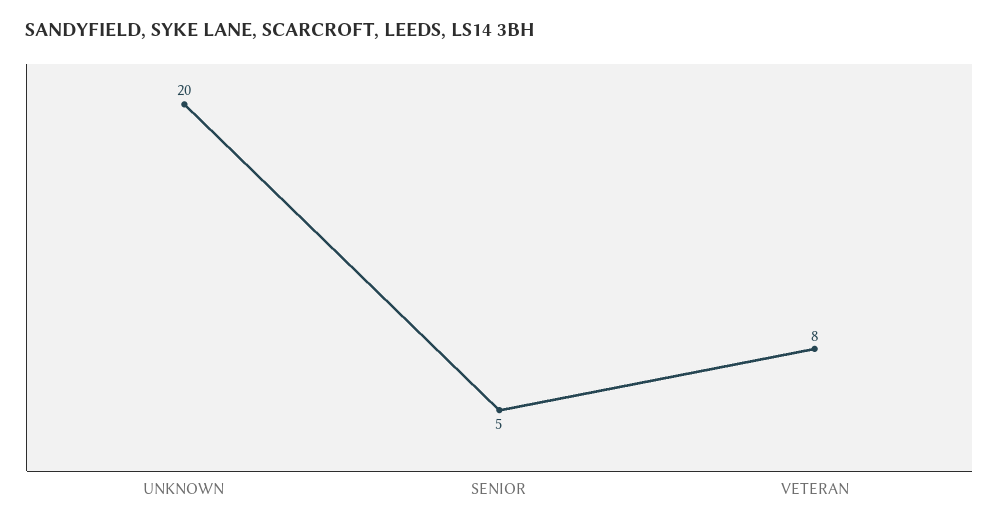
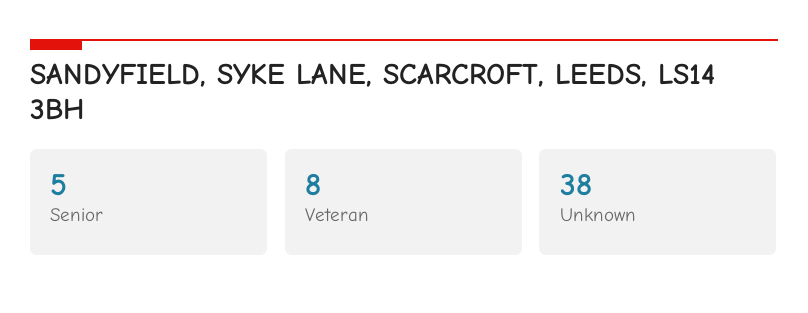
  {
-   "UNKNOWN": 20,
+   "UNKNOWN": 38,
    "SENIOR": 5,
    "VETERAN": 8
  }

